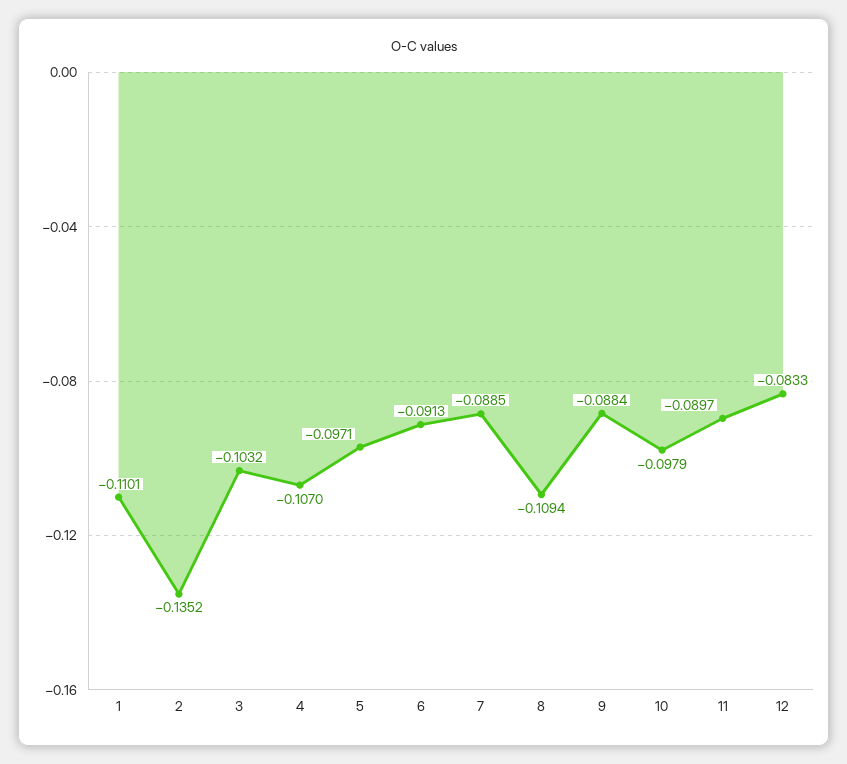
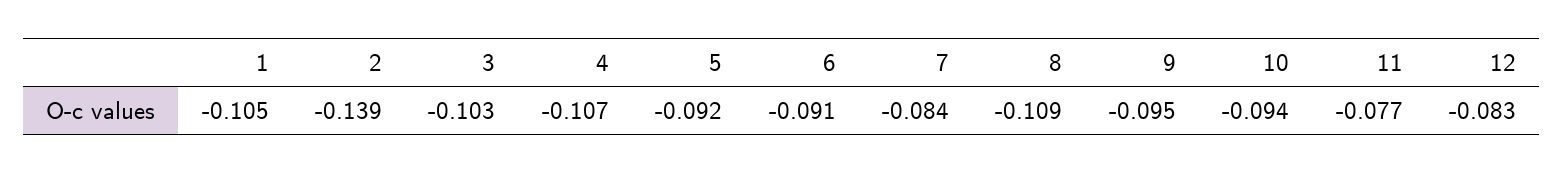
  {
-   "1": -0.1101,
+   "1": -0.105,
-   "2": -0.1352,
+   "2": -0.139,
    "3": -0.1032,
    "4": -0.107,
-   "5": -0.0971,
+   "5": -0.092,
    "6": -0.0913,
-   "7": -0.0885,
+   "7": -0.084,
    "8": -0.1094,
-   "9": -0.0884,
+   "9": -0.095,
-   "10": -0.0979,
+   "10": -0.094,
-   "11": -0.0897,
+   "11": -0.077,
    "12": -0.0833
  }

